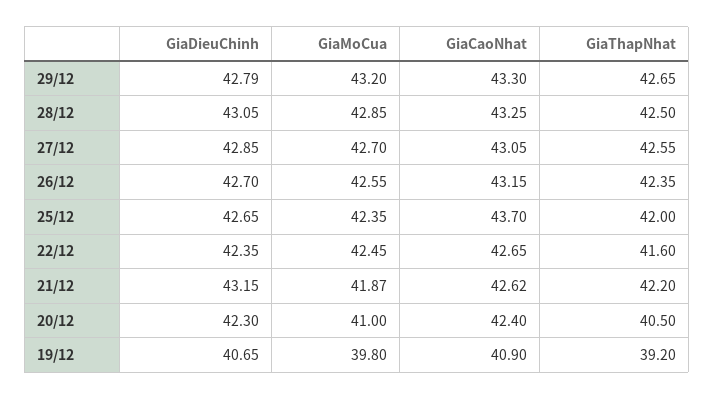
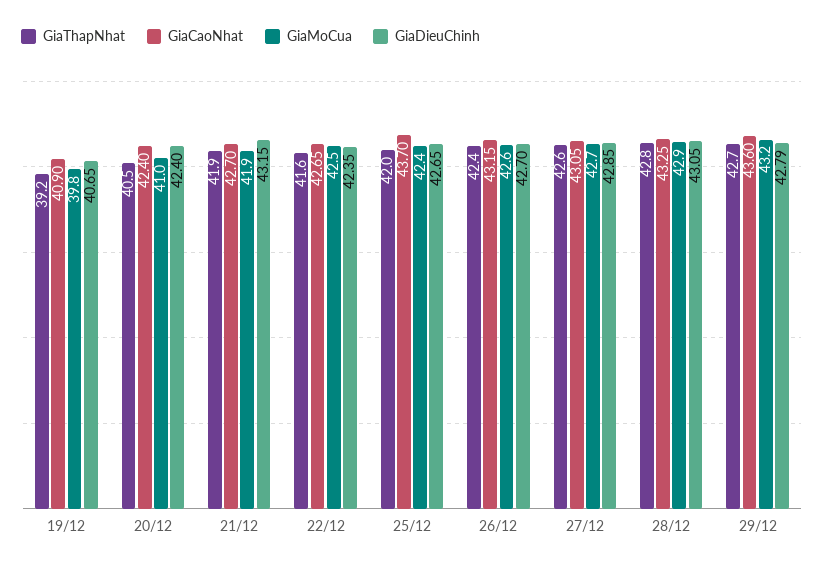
  {
    "GiaDieuChinh": {
      "29/12": 42.79,
      "28/12": 43.05,
      "27/12": 42.85,
      "26/12": 42.7,
      "25/12": 42.65,
      "22/12": 42.35,
      "21/12": 43.15,
-     "20/12": 42.3,
+     "20/12": 42.4,
      "19/12": 40.65
    },
    "GiaMoCua": {
      "29/12": 43.2,
      "28/12": 42.85,
      "27/12": 42.7,
      "26/12": 42.55,
      "25/12": 42.35,
      "22/12": 42.45,
      "21/12": 41.87,
      "20/12": 41,
      "19/12": 39.8
    },
    "GiaCaoNhat": {
-     "29/12": 43.3,
+     "29/12": 43.6,
      "28/12": 43.25,
      "27/12": 43.05,
      "26/12": 43.15,
      "25/12": 43.7,
      "22/12": 42.65,
-     "21/12": 42.62,
+     "21/12": 42.7,
      "20/12": 42.4,
      "19/12": 40.9
    },
    "GiaThapNhat": {
      "29/12": 42.65,
-     "28/12": 42.5,
+     "28/12": 42.8,
      "27/12": 42.55,
      "26/12": 42.35,
      "25/12": 42,
      "22/12": 41.6,
-     "21/12": 42.2,
+     "21/12": 41.9,
      "20/12": 40.5,
      "19/12": 39.2
    }
  }

